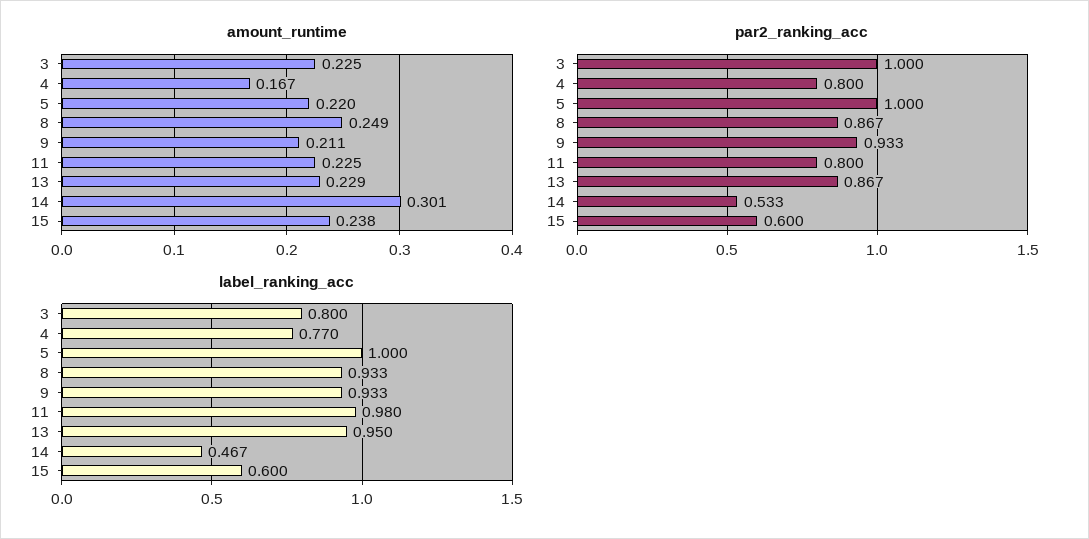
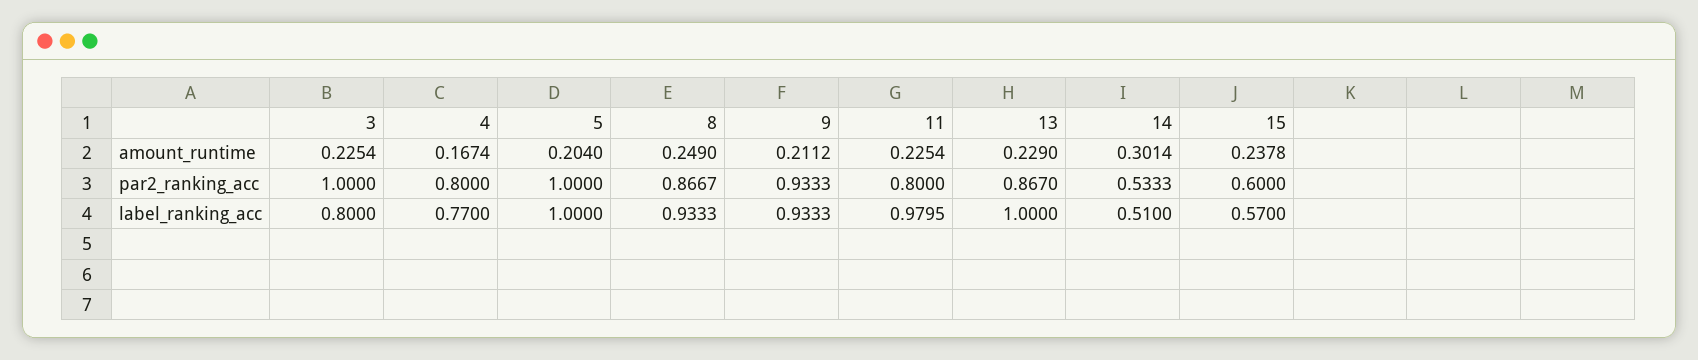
  {
    "amount_runtime": {
      "3": 0.2254,
      "4": 0.1674,
-     "5": 0.22,
+     "5": 0.204,
      "8": 0.249,
      "9": 0.2112,
      "11": 0.2254,
      "13": 0.229,
      "14": 0.3014,
      "15": 0.2378
    },
    "par2_ranking_acc": {
      "3": 1,
      "4": 0.8,
      "5": 1,
      "8": 0.8667,
      "9": 0.9333,
      "11": 0.8,
      "13": 0.867,
      "14": 0.5333,
      "15": 0.6
    },
    "label_ranking_acc": {
      "3": 0.8,
      "4": 0.77,
      "5": 1,
      "8": 0.9333,
      "9": 0.9333,
      "11": 0.9795,
-     "13": 0.95,
+     "13": 1,
-     "14": 0.467,
+     "14": 0.51,
-     "15": 0.6
+     "15": 0.57
    }
  }

